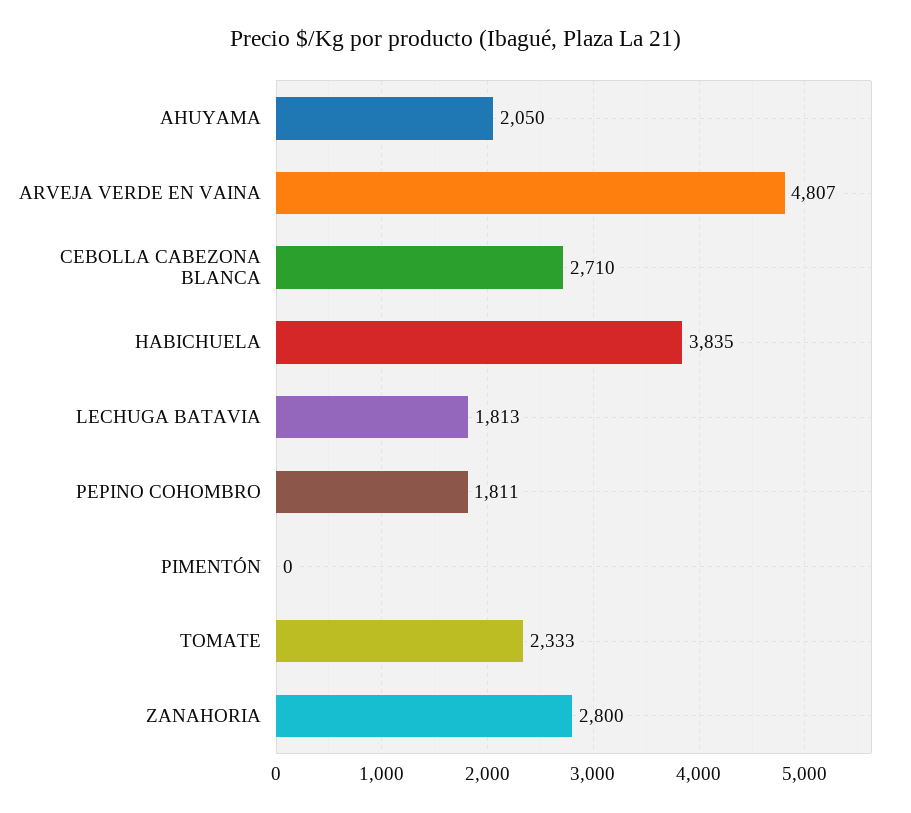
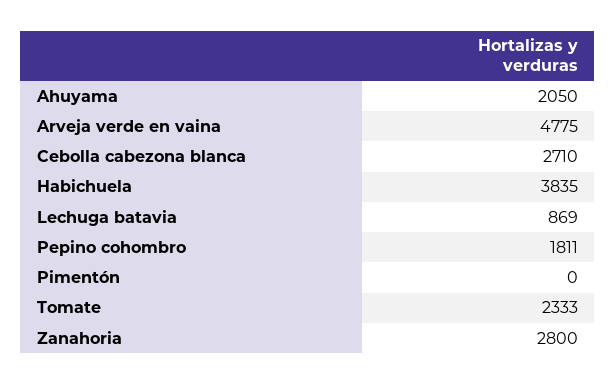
  {
    "AHUYAMA": 2050,
-   "ARVEJA VERDE EN VAINA": 4807,
+   "ARVEJA VERDE EN VAINA": 4775,
    "CEBOLLA CABEZONA BLANCA": 2710,
    "HABICHUELA": 3835,
-   "LECHUGA BATAVIA": 1813,
+   "LECHUGA BATAVIA": 869,
    "PEPINO COHOMBRO": 1811,
    "PIMENTÓN": 0,
    "TOMATE": 2333,
    "ZANAHORIA": 2800
  }

